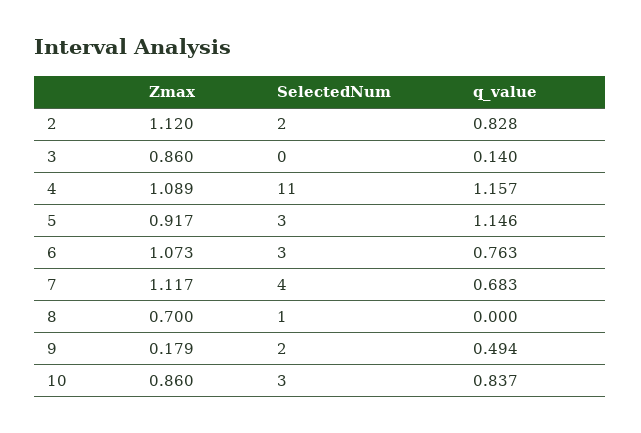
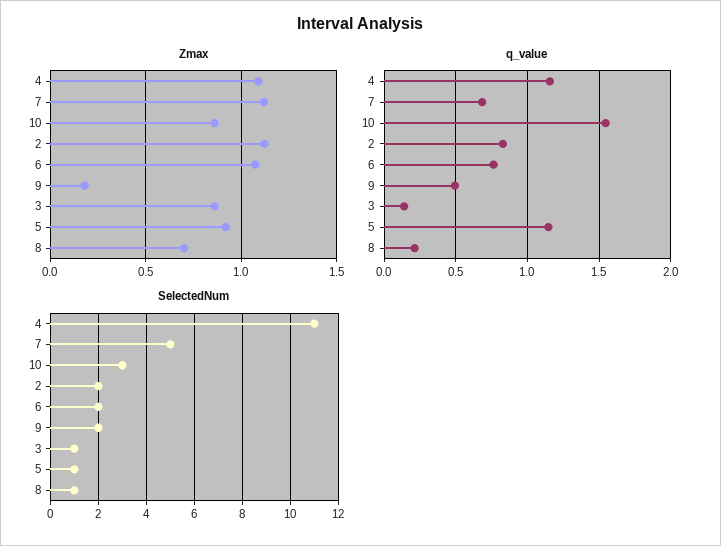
  {
    "Zmax": {
      "2": 1.12,
      "3": 0.86,
      "4": 1.089,
      "5": 0.917,
      "6": 1.073,
      "7": 1.117,
      "8": 0.7,
      "9": 0.179,
      "10": 0.86
    },
    "SelectedNum": {
      "2": 2,
-     "3": 0,
+     "3": 1,
      "4": 11,
-     "5": 3,
+     "5": 1,
-     "6": 3,
+     "6": 2,
-     "7": 4,
+     "7": 5,
      "8": 1,
      "9": 2,
      "10": 3
    },
    "q_value": {
      "2": 0.828,
      "3": 0.14,
      "4": 1.157,
      "5": 1.146,
      "6": 0.763,
      "7": 0.683,
-     "8": 0,
+     "8": 0.2,
      "9": 0.494,
-     "10": 0.837
+     "10": 1.55
    }
  }

